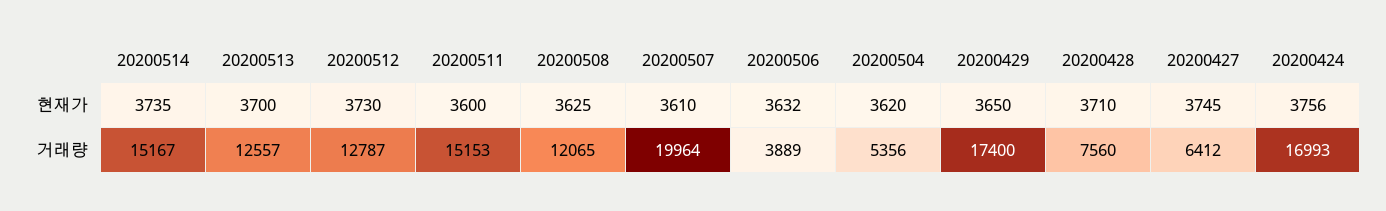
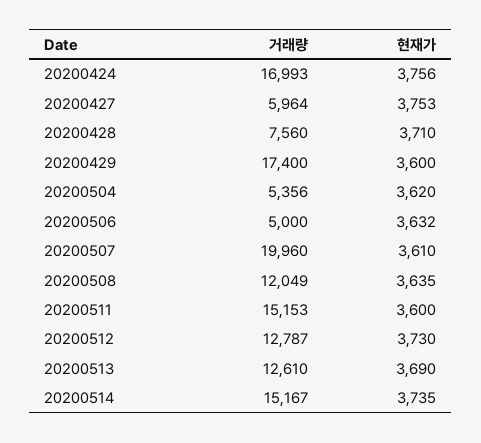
  {
    "20200514": {
      "현재가": 3735,
      "거래량": 15167
    },
    "20200513": {
-     "현재가": 3700,
+     "현재가": 3690,
-     "거래량": 12557
+     "거래량": 12610
    },
    "20200512": {
      "현재가": 3730,
      "거래량": 12787
    },
    "20200511": {
      "현재가": 3600,
      "거래량": 15153
    },
    "20200508": {
-     "현재가": 3625,
+     "현재가": 3635,
-     "거래량": 12065
+     "거래량": 12049
    },
    "20200507": {
      "현재가": 3610,
-     "거래량": 19964
+     "거래량": 19960
    },
    "20200506": {
      "현재가": 3632,
-     "거래량": 3889
+     "거래량": 5000
    },
    "20200504": {
      "현재가": 3620,
      "거래량": 5356
    },
    "20200429": {
-     "현재가": 3650,
+     "현재가": 3600,
      "거래량": 17400
    },
    "20200428": {
      "현재가": 3710,
      "거래량": 7560
    },
    "20200427": {
-     "현재가": 3745,
+     "현재가": 3753,
-     "거래량": 6412
+     "거래량": 5964
    },
    "20200424": {
      "현재가": 3756,
      "거래량": 16993
    }
  }

